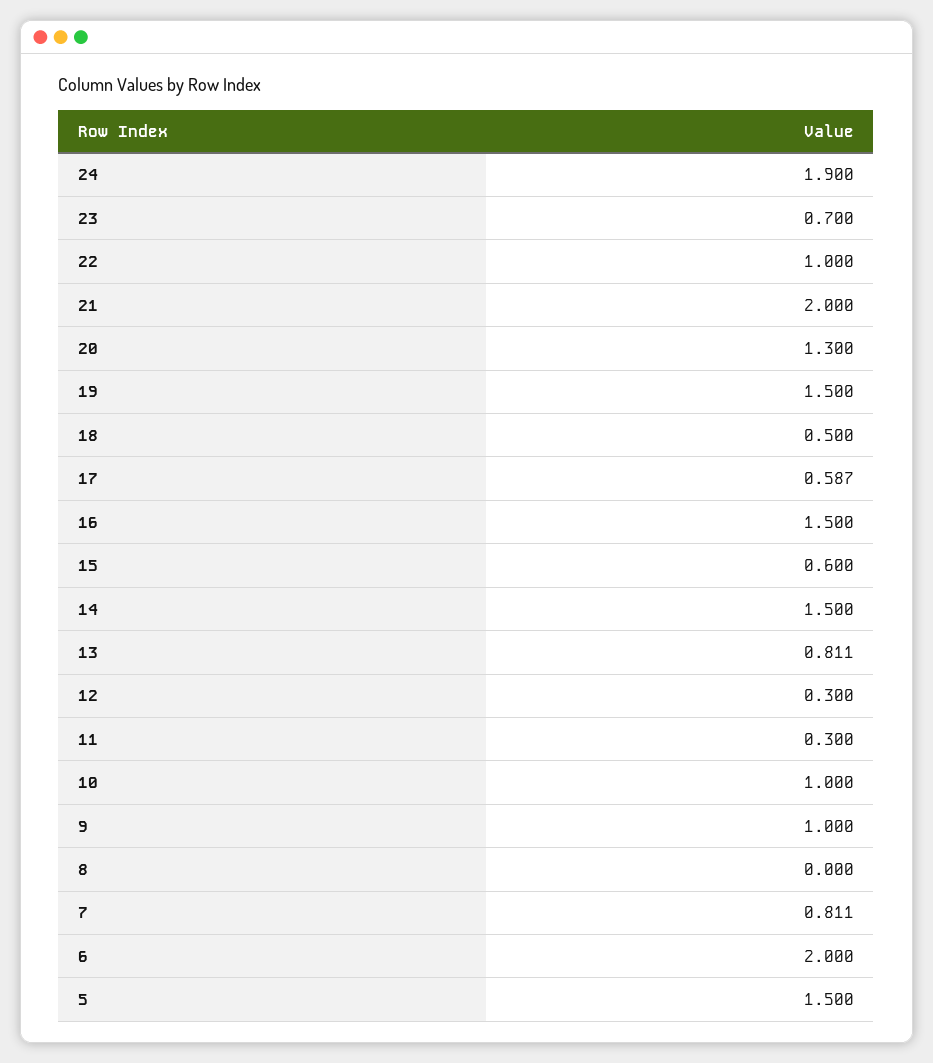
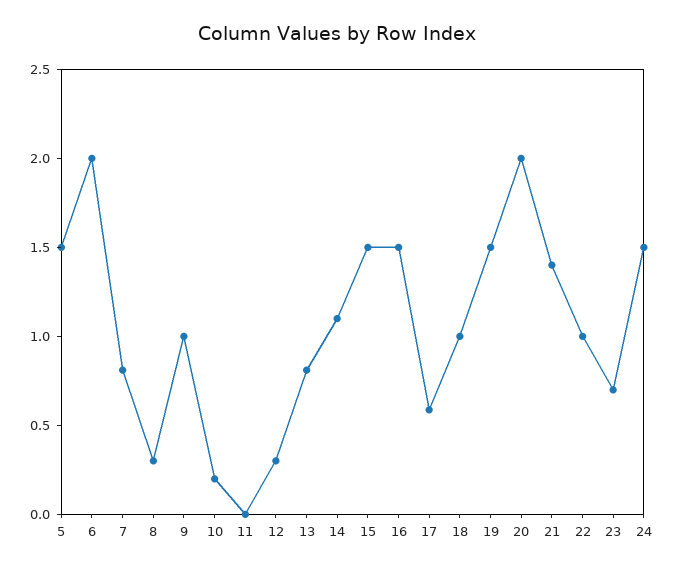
  {
-   "24": 1.9,
+   "24": 1.5,
    "23": 0.7,
    "22": 1,
-   "21": 2,
+   "21": 1.4,
-   "20": 1.3,
+   "20": 2,
    "19": 1.5,
-   "18": 0.5,
+   "18": 1,
    "17": 0.587,
    "16": 1.5,
-   "15": 0.6,
+   "15": 1.5,
-   "14": 1.5,
+   "14": 1.1,
    "13": 0.811,
    "12": 0.3,
-   "11": 0.3,
+   "11": 0,
-   "10": 1,
+   "10": 0.2,
    "9": 1,
-   "8": 0,
+   "8": 0.3,
    "7": 0.811,
    "6": 2,
    "5": 1.5
  }

